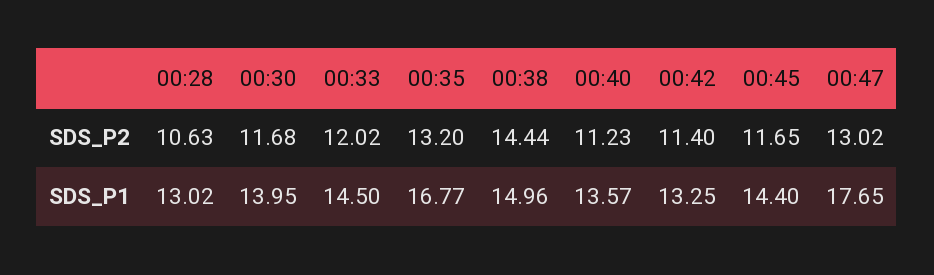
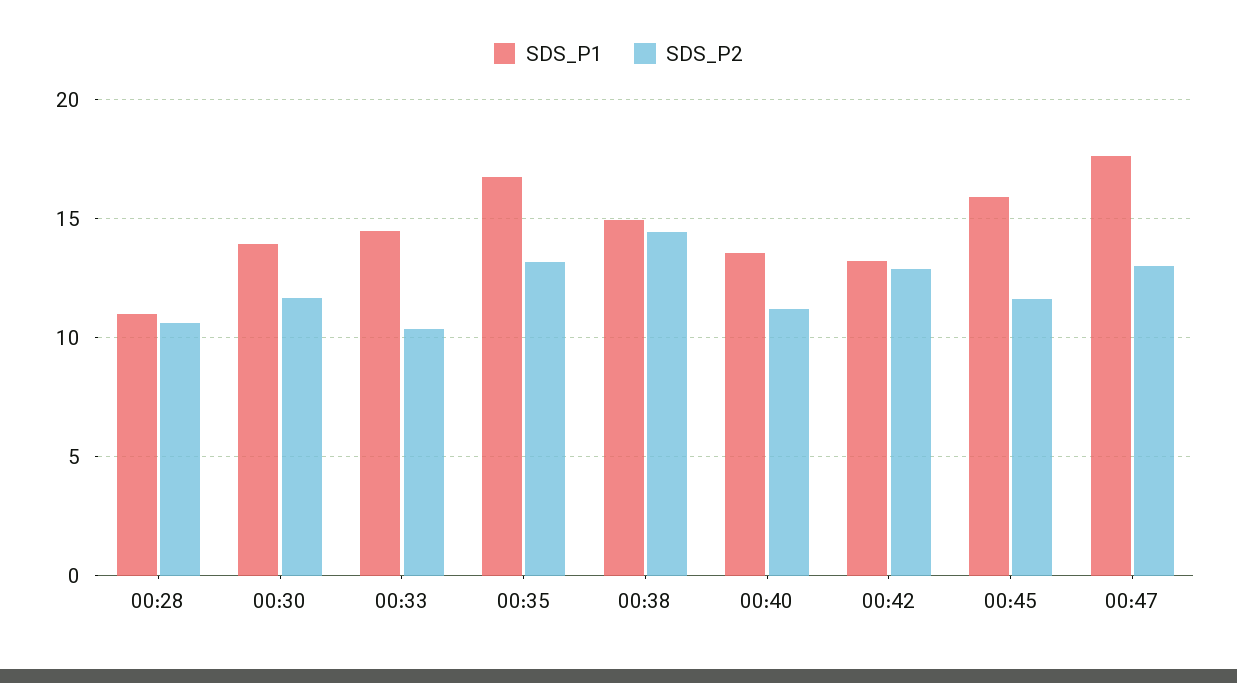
  {
    "SDS_P2": {
      "00:28": 10.63,
      "00:30": 11.68,
-     "00:33": 12.02,
+     "00:33": 10.5,
      "00:35": 13.2,
      "00:38": 14.44,
      "00:40": 11.23,
-     "00:42": 11.4,
+     "00:42": 13,
      "00:45": 11.65,
      "00:47": 13.02
    },
    "SDS_P1": {
-     "00:28": 13.02,
+     "00:28": 11,
      "00:30": 13.95,
      "00:33": 14.5,
      "00:35": 16.77,
      "00:38": 14.96,
      "00:40": 13.57,
      "00:42": 13.25,
-     "00:45": 14.4,
+     "00:45": 16,
      "00:47": 17.65
    }
  }

